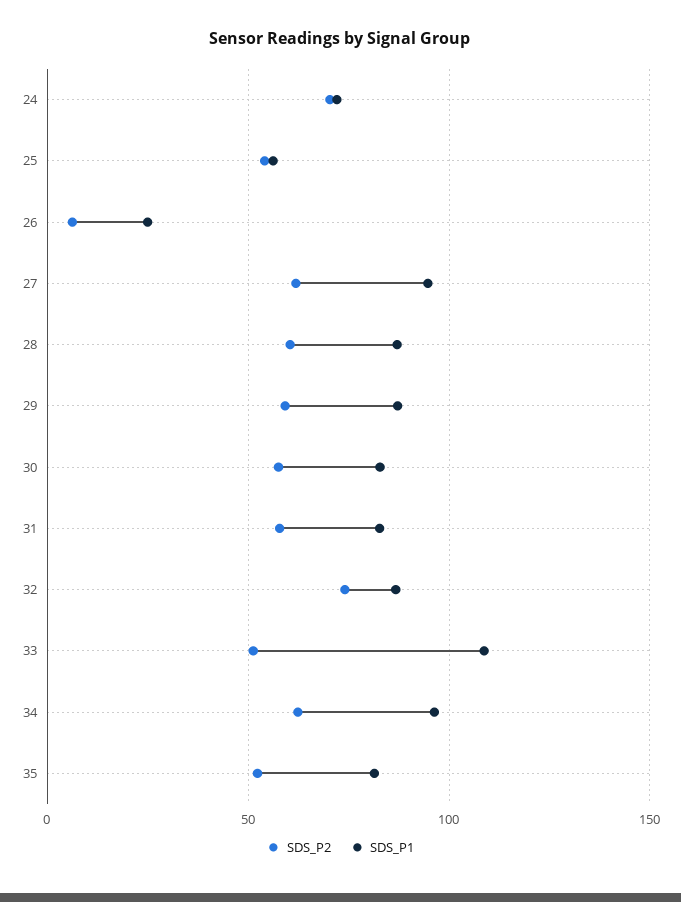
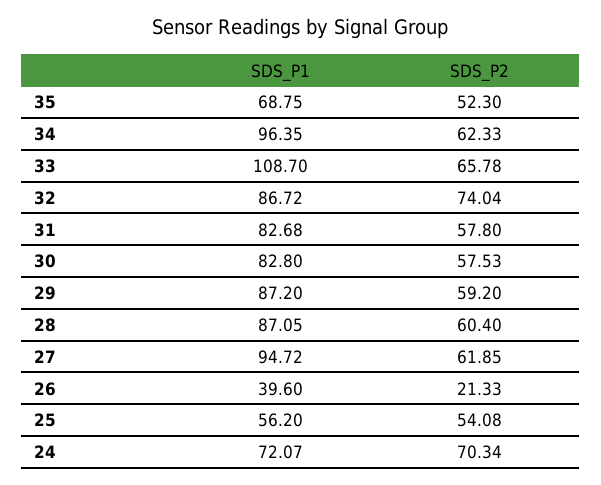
  {
    "SDS_P2": {
      "24": 70.34,
      "25": 54.08,
-     "26": 5,
+     "26": 21.33,
      "27": 61.85,
      "28": 60.4,
      "29": 59.2,
      "30": 57.53,
      "31": 57.8,
      "32": 74.04,
-     "33": 50,
+     "33": 65.78,
      "34": 62.33,
      "35": 52.3
    },
    "SDS_P1": {
      "24": 72.07,
      "25": 56.2,
-     "26": 25,
+     "26": 39.6,
      "27": 94.72,
      "28": 87.05,
      "29": 87.2,
      "30": 82.8,
      "31": 82.68,
      "32": 86.72,
      "33": 108.7,
      "34": 96.35,
-     "35": 80
+     "35": 68.75
    }
  }

